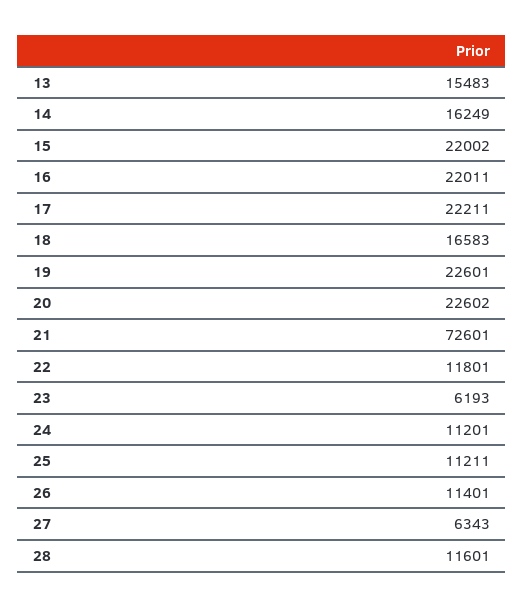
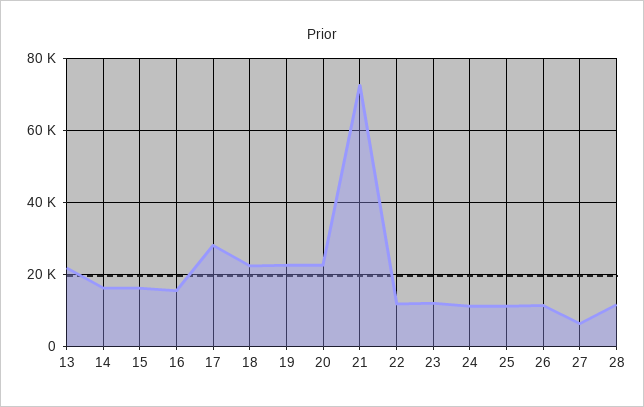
  {
-   "13": 15483,
+   "13": 22000,
    "14": 16249,
-   "15": 22002,
+   "15": 16000,
-   "16": 22011,
+   "16": 16000,
-   "17": 22211,
+   "17": 28000,
-   "18": 16583,
+   "18": 22000,
    "19": 22601,
    "20": 22602,
    "21": 72601,
    "22": 11801,
-   "23": 6193,
+   "23": 12000,
    "24": 11201,
    "25": 11211,
    "26": 11401,
    "27": 6343,
    "28": 11601
  }

